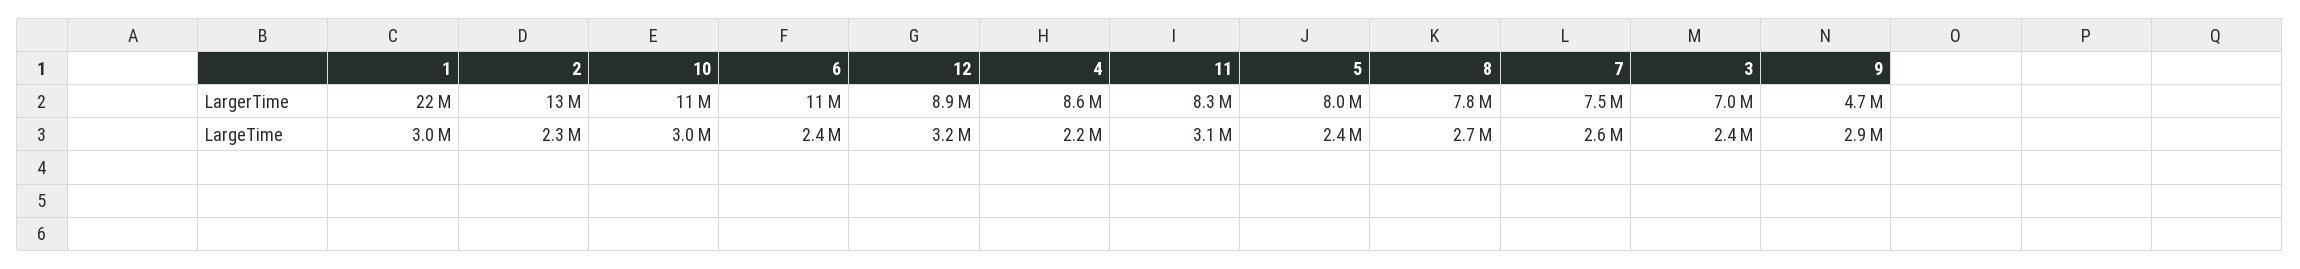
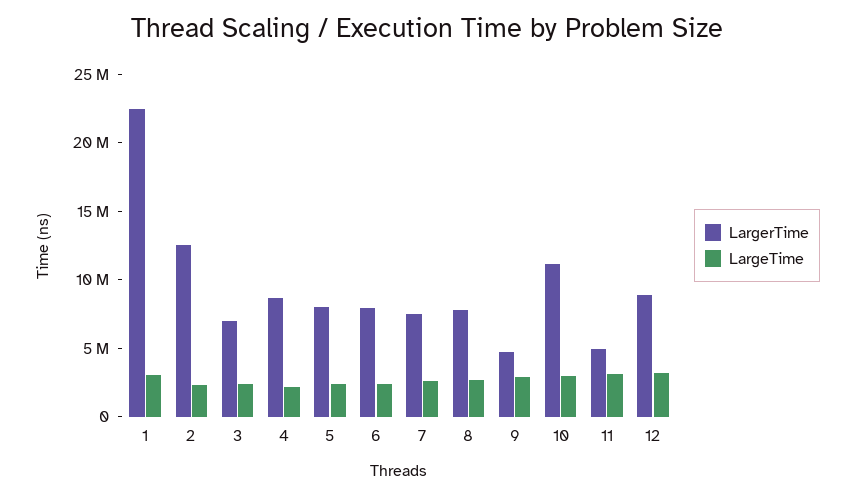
  {
    "LargerTime": {
      "1": 22000000,
      "2": 13000000,
      "10": 11000000,
-     "6": 11000000,
+     "6": 8000000,
      "12": 8900000,
      "4": 8600000,
-     "11": 8300000,
+     "11": 5000000,
      "5": 8000000,
      "8": 7800000,
      "7": 7500000,
      "3": 7000000,
      "9": 4700000
    },
    "LargeTime": {
      "1": 3000000,
      "2": 2300000,
      "10": 3000000,
      "6": 2400000,
      "12": 3200000,
      "4": 2200000,
      "11": 3100000,
      "5": 2400000,
      "8": 2700000,
      "7": 2600000,
      "3": 2400000,
      "9": 2900000
    }
  }

